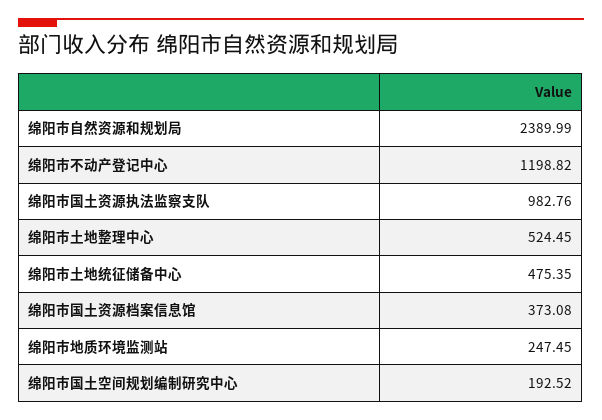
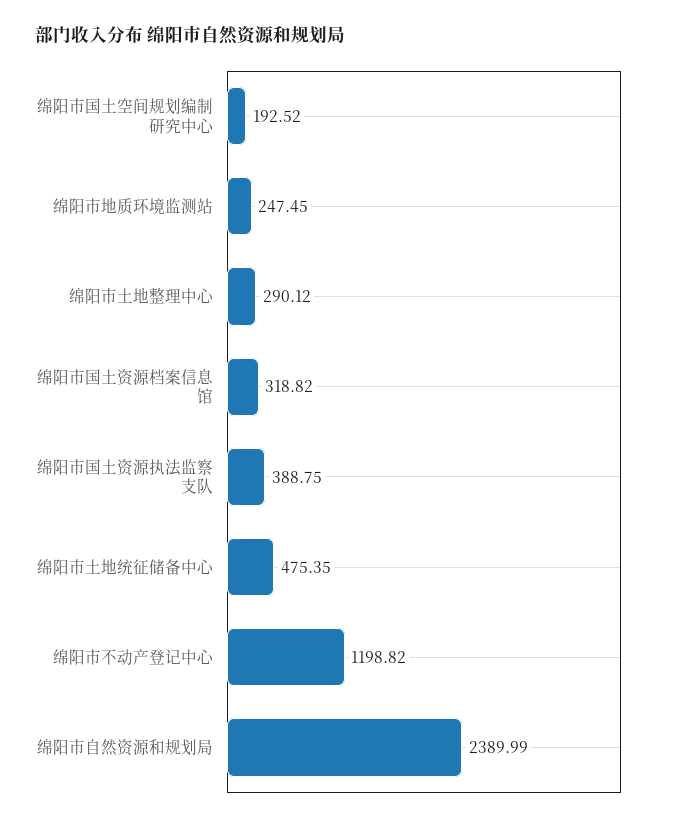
  {
    "绵阳市自然资源和规划局": 2389.99,
    "绵阳市不动产登记中心": 1198.82,
-   "绵阳市国土资源执法监察支队": 982.76,
+   "绵阳市国土资源执法监察支队": 388.75,
-   "绵阳市土地整理中心": 524.45,
+   "绵阳市土地整理中心": 290.12,
    "绵阳市土地统征储备中心": 475.35,
-   "绵阳市国土资源档案信息馆": 373.08,
+   "绵阳市国土资源档案信息馆": 318.82,
    "绵阳市地质环境监测站": 247.45,
    "绵阳市国土空间规划编制研究中心": 192.52
  }

